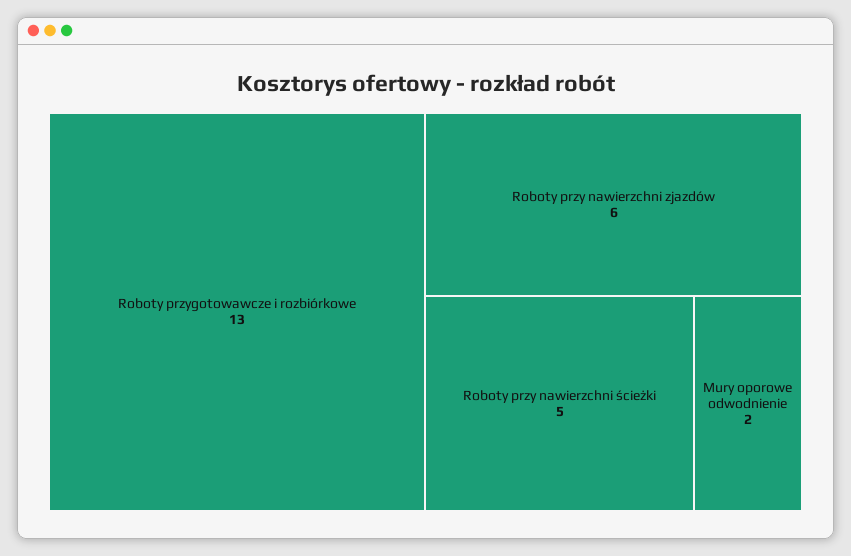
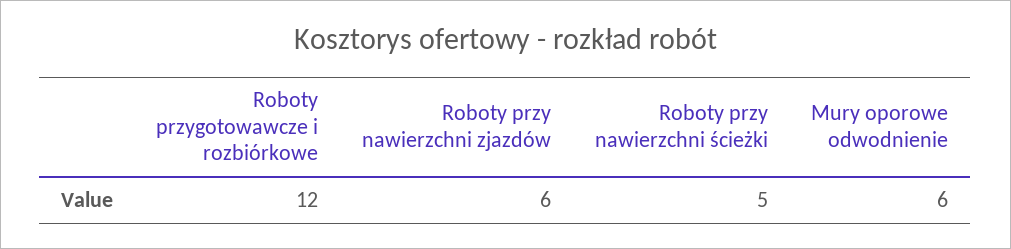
  {
-   "Roboty przygotowawcze i rozbiórkowe": 13,
+   "Roboty przygotowawcze i rozbiórkowe": 12,
    "Roboty przy nawierzchni zjazdów": 6,
    "Roboty przy nawierzchni ścieżki": 5,
-   "Mury oporowe odwodnienie": 2
+   "Mury oporowe odwodnienie": 6
  }

